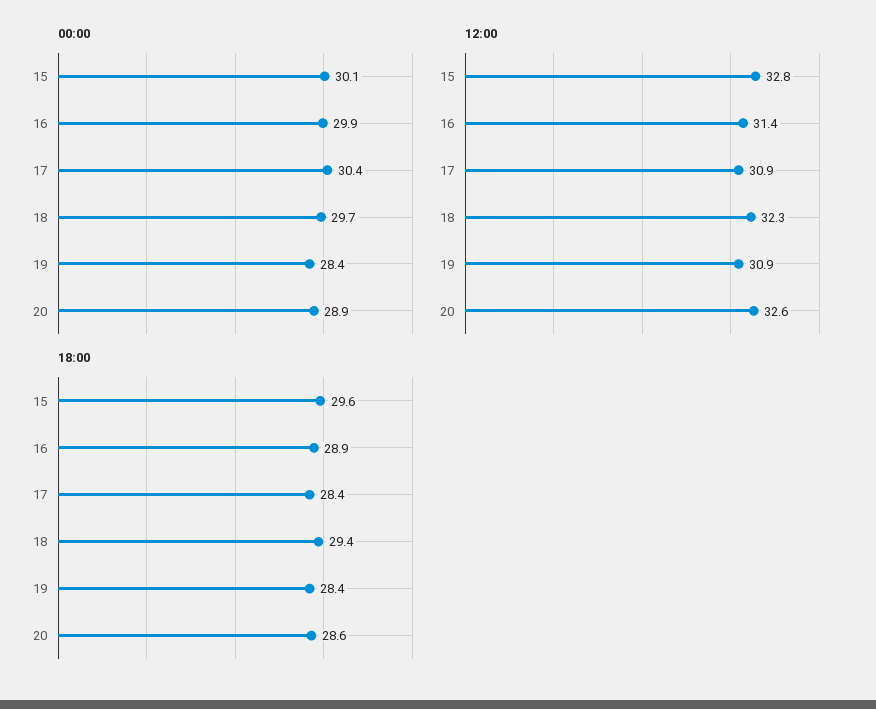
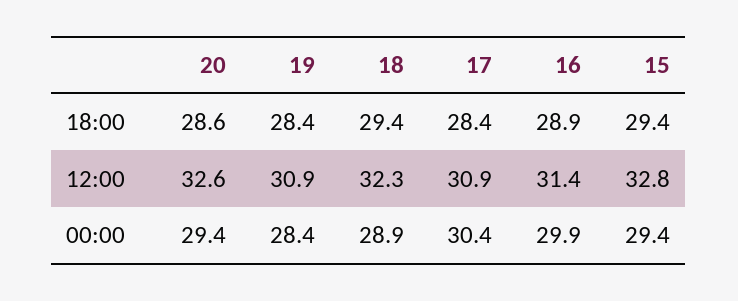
  {
    "00:00": {
-     "15": 30.1,
+     "15": 29.4,
      "16": 29.9,
      "17": 30.4,
-     "18": 29.7,
+     "18": 28.9,
      "19": 28.4,
-     "20": 28.9
+     "20": 29.4
    },
    "12:00": {
      "15": 32.8,
      "16": 31.4,
      "17": 30.9,
      "18": 32.3,
      "19": 30.9,
      "20": 32.6
    },
    "18:00": {
-     "15": 29.6,
+     "15": 29.4,
      "16": 28.9,
      "17": 28.4,
      "18": 29.4,
      "19": 28.4,
      "20": 28.6
    }
  }

